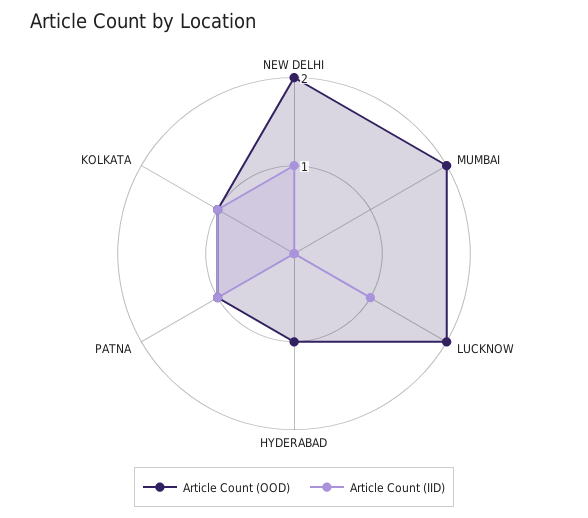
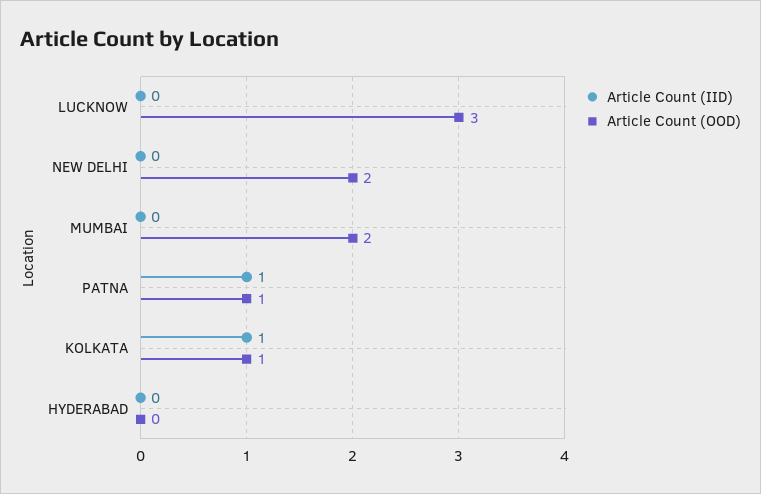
  {
    "Article Count (OOD)": {
      "NEW DELHI": 2,
      "MUMBAI": 2,
-     "LUCKNOW": 2,
+     "LUCKNOW": 3,
-     "HYDERABAD": 1,
+     "HYDERABAD": 0,
      "PATNA": 1,
      "KOLKATA": 1
    },
    "Article Count (IID)": {
-     "NEW DELHI": 1,
+     "NEW DELHI": 0,
      "MUMBAI": 0,
-     "LUCKNOW": 1,
+     "LUCKNOW": 0,
      "HYDERABAD": 0,
      "PATNA": 1,
      "KOLKATA": 1
    }
  }

